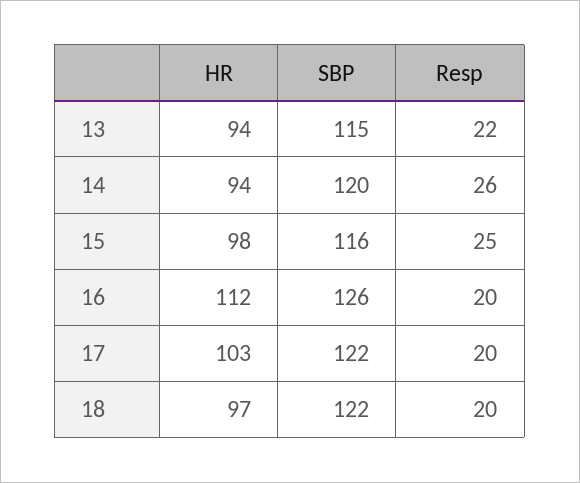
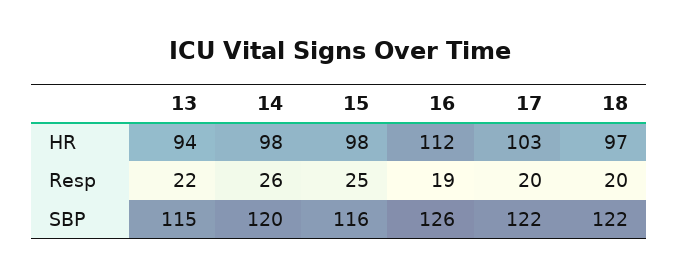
  {
    "HR": {
      "13": 94,
-     "14": 94,
+     "14": 98,
      "15": 98,
      "16": 112,
      "17": 103,
      "18": 97
    },
    "SBP": {
      "13": 115,
      "14": 120,
      "15": 116,
      "16": 126,
      "17": 122,
      "18": 122
    },
    "Resp": {
      "13": 22,
      "14": 26,
      "15": 25,
-     "16": 20,
+     "16": 19,
      "17": 20,
      "18": 20
    }
  }

